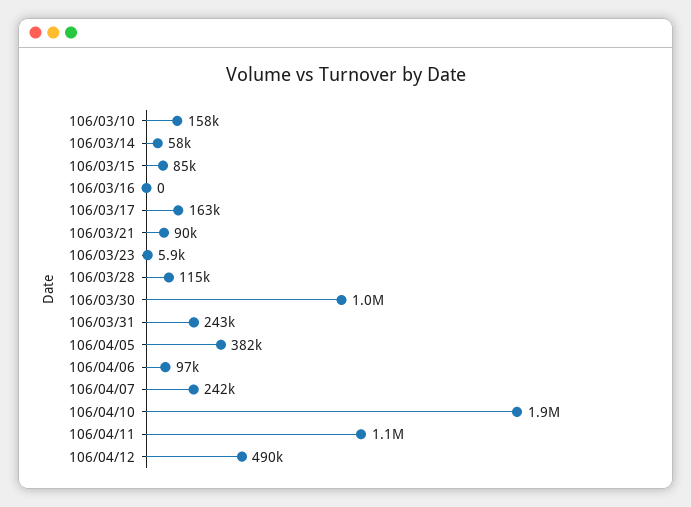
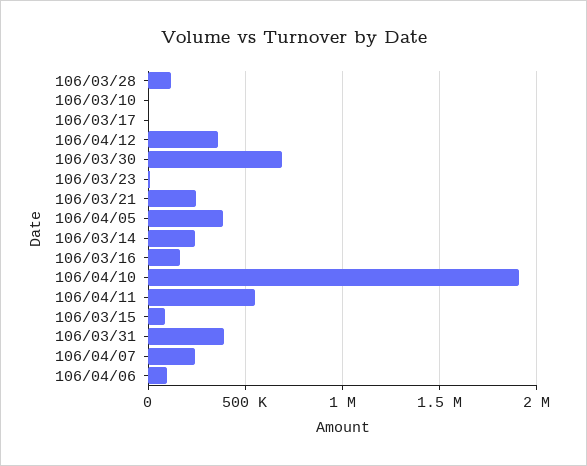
  {
-   "106/03/10": 158000,
+   "106/03/10": 0,
-   "106/03/14": 58000,
+   "106/03/14": 250000,
    "106/03/15": 85000,
-   "106/03/16": 0,
+   "106/03/16": 150000,
-   "106/03/17": 163000,
+   "106/03/17": 0,
-   "106/03/21": 90000,
+   "106/03/21": 250000,
    "106/03/23": 5900,
    "106/03/28": 115000,
-   "106/03/30": 1000000,
+   "106/03/30": 700000,
-   "106/03/31": 243000,
+   "106/03/31": 400000,
    "106/04/05": 382000,
    "106/04/06": 97000,
    "106/04/07": 242000,
    "106/04/10": 1900000,
-   "106/04/11": 1100000,
+   "106/04/11": 550000,
-   "106/04/12": 490000
+   "106/04/12": 350000
  }

